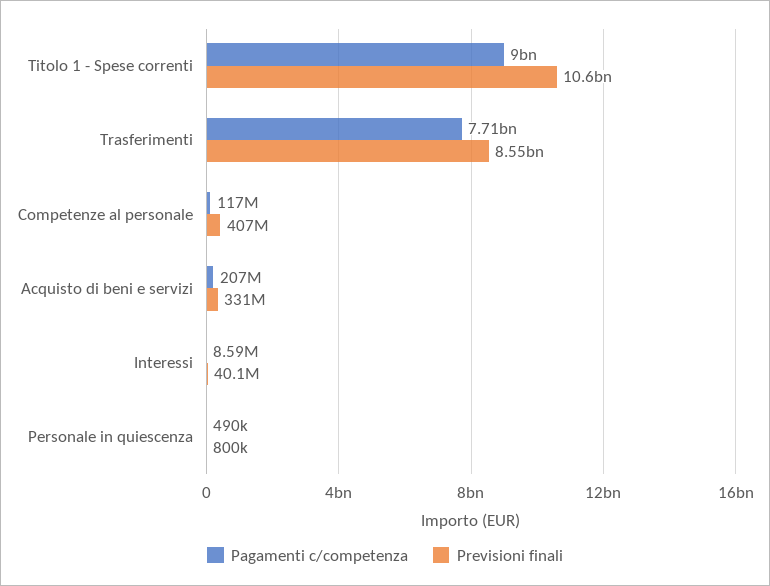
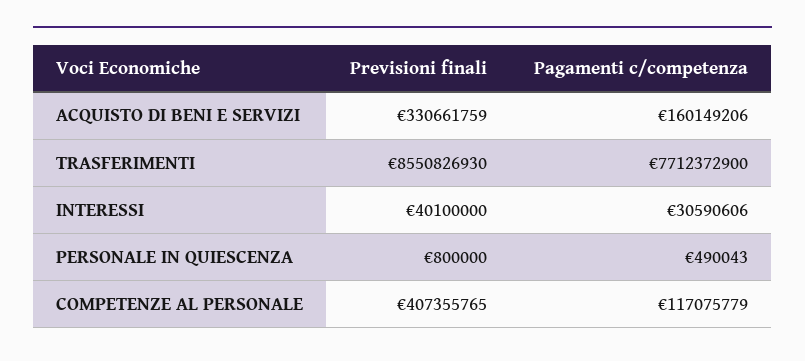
  {
    "Pagamenti c/competenza": {
-     "Titolo 1 - Spese correnti": 9000000000,
      "Trasferimenti": 7712372900,
      "Competenze al personale": 117075779,
-     "Acquisto di beni e servizi": 207000000,
+     "Acquisto di beni e servizi": 160149206,
-     "Interessi": 8590000,
+     "Interessi": 30590606,
      "Personale in quiescenza": 490043
    },
    "Previsioni finali": {
-     "Titolo 1 - Spese correnti": 10600000000,
      "Trasferimenti": 8550826930,
      "Competenze al personale": 407355765,
      "Acquisto di beni e servizi": 330661759,
      "Interessi": 40100000,
      "Personale in quiescenza": 800000
    }
  }

